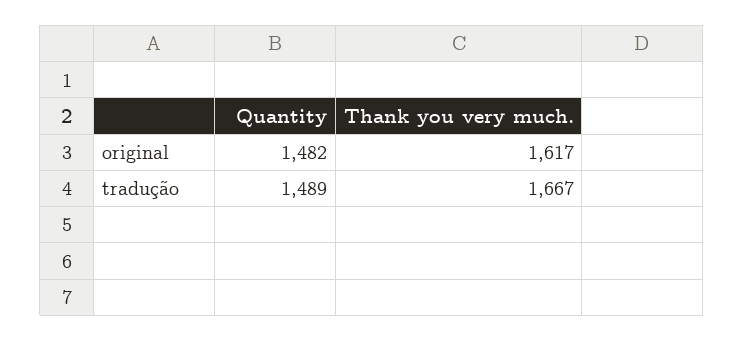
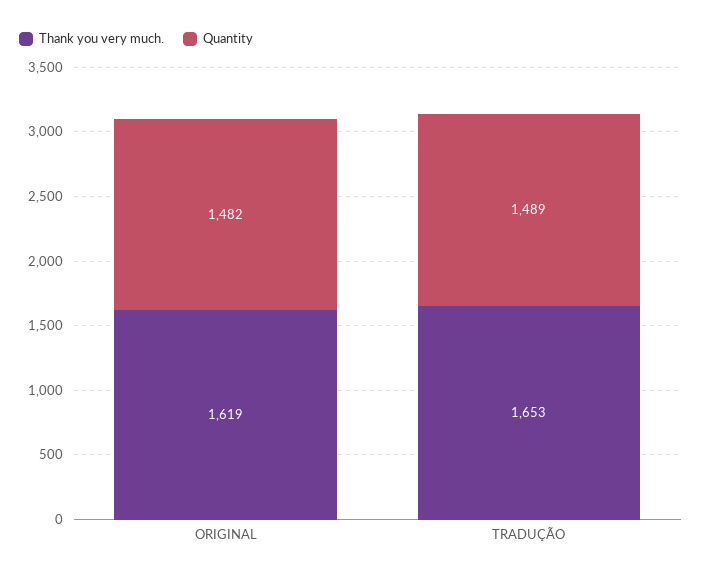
  {
    "Quantity": {
      "original": 1482,
      "tradução": 1489
    },
    "Thank you very much.": {
-     "original": 1617,
+     "original": 1619,
-     "tradução": 1667
+     "tradução": 1653
    }
  }

